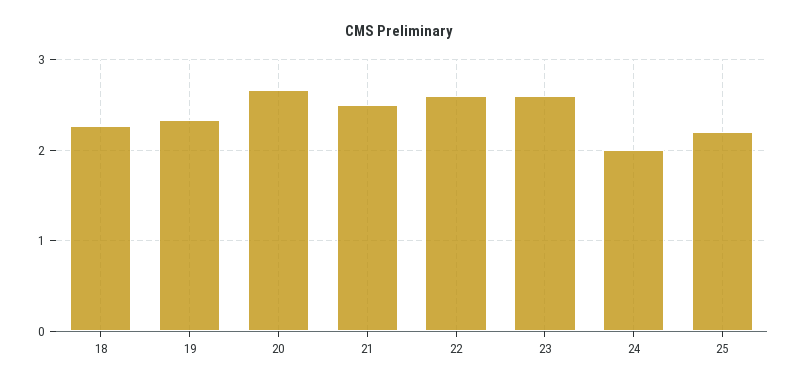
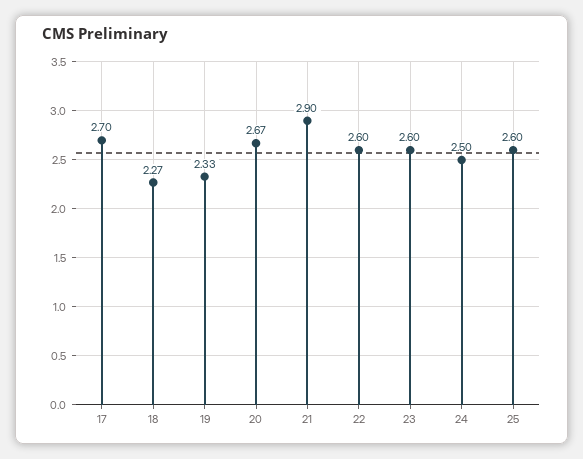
  {
    "18": 2.27,
    "19": 2.33,
    "20": 2.67,
-   "21": 2.5,
+   "21": 2.9,
    "22": 2.6,
    "23": 2.6,
-   "24": 2,
+   "24": 2.5,
-   "25": 2.2
+   "25": 2.6,
+   "17": 2.7
  }

